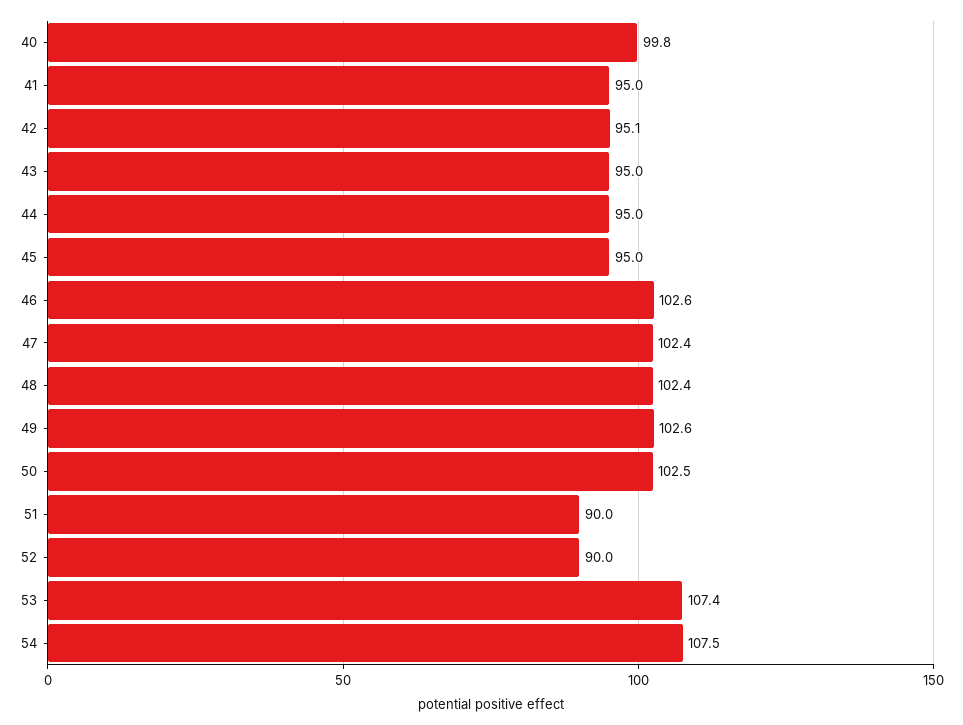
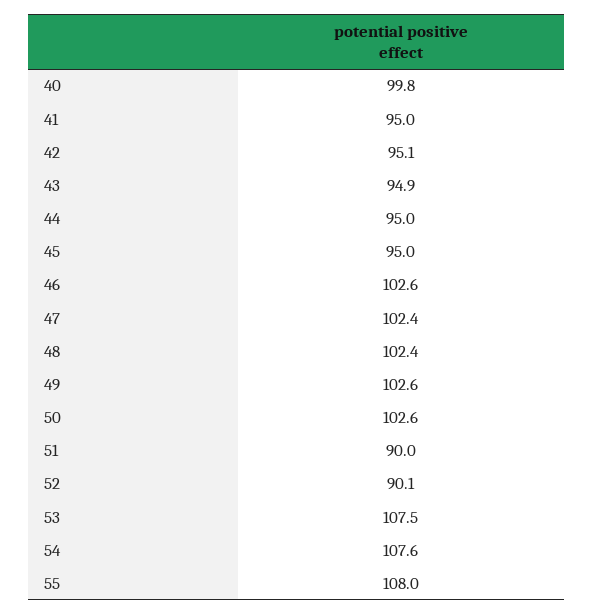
  {
    "40": 99.8,
    "41": 95,
    "42": 95.1,
-   "43": 95,
+   "43": 94.9,
    "44": 95,
    "45": 95,
    "46": 102.6,
    "47": 102.4,
    "48": 102.4,
    "49": 102.6,
-   "50": 102.5,
+   "50": 102.6,
    "51": 90,
-   "52": 90,
+   "52": 90.1,
-   "53": 107.4,
+   "53": 107.5,
-   "54": 107.5
+   "54": 107.6,
+   "55": 108
  }

